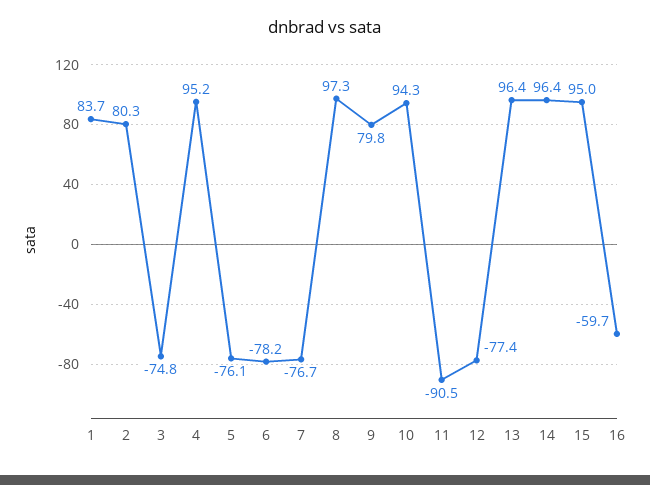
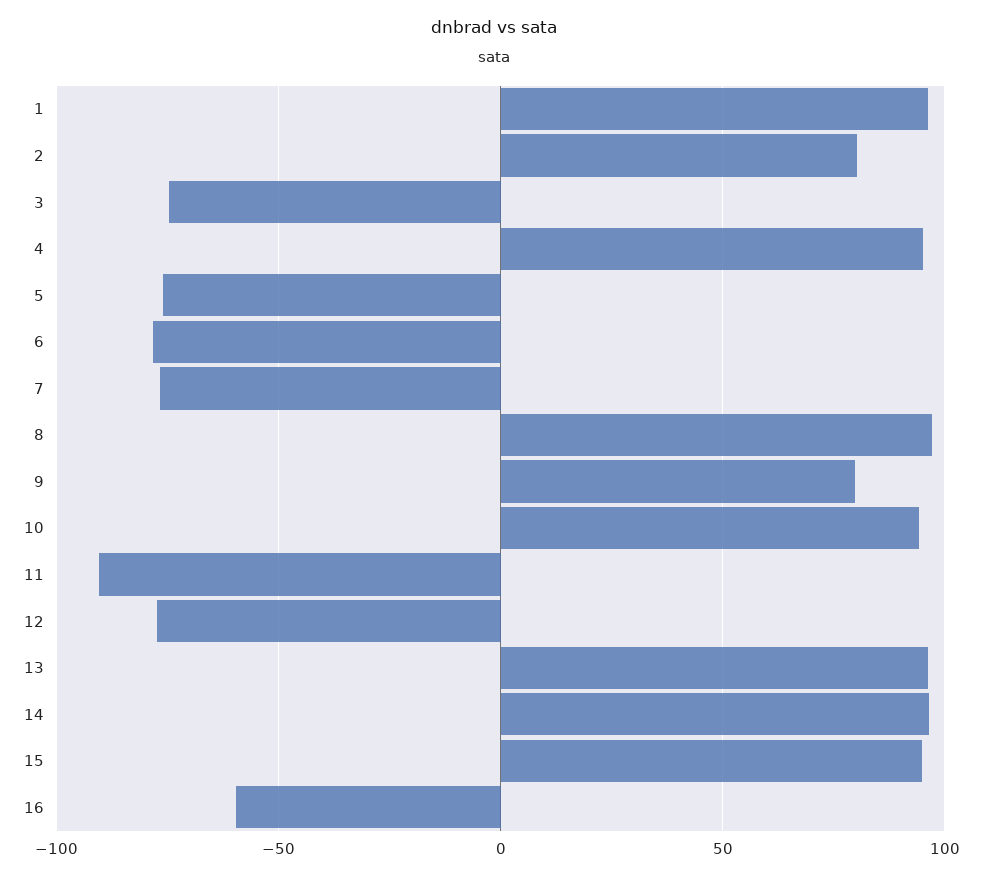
  {
-   "1": 83.7,
+   "1": 95,
    "2": 80.3,
    "3": -74.8,
    "4": 95.2,
    "5": -76.1,
    "6": -78.2,
    "7": -76.7,
    "8": 97.3,
    "9": 79.8,
    "10": 94.3,
    "11": -90.5,
    "12": -77.4,
    "13": 96.4,
    "14": 96.4,
    "15": 95,
    "16": -59.7
  }

